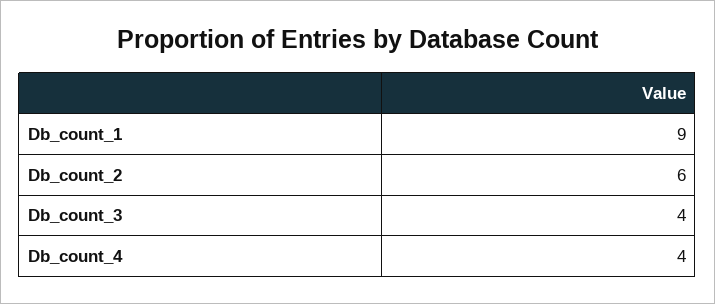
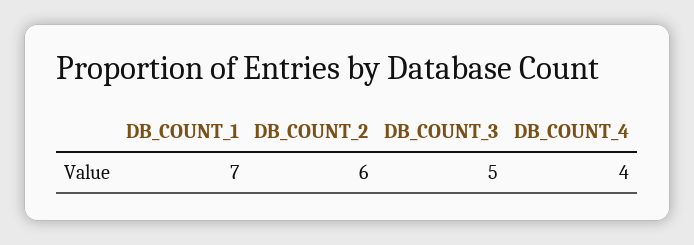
  {
-   "Db_count_1": 9,
+   "Db_count_1": 7,
    "Db_count_2": 6,
-   "Db_count_3": 4,
+   "Db_count_3": 5,
    "Db_count_4": 4
  }

